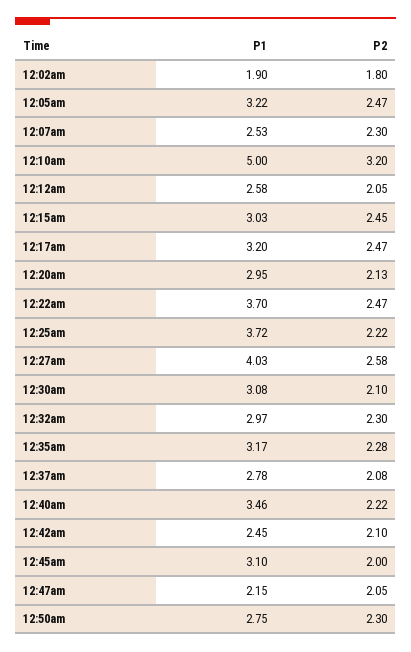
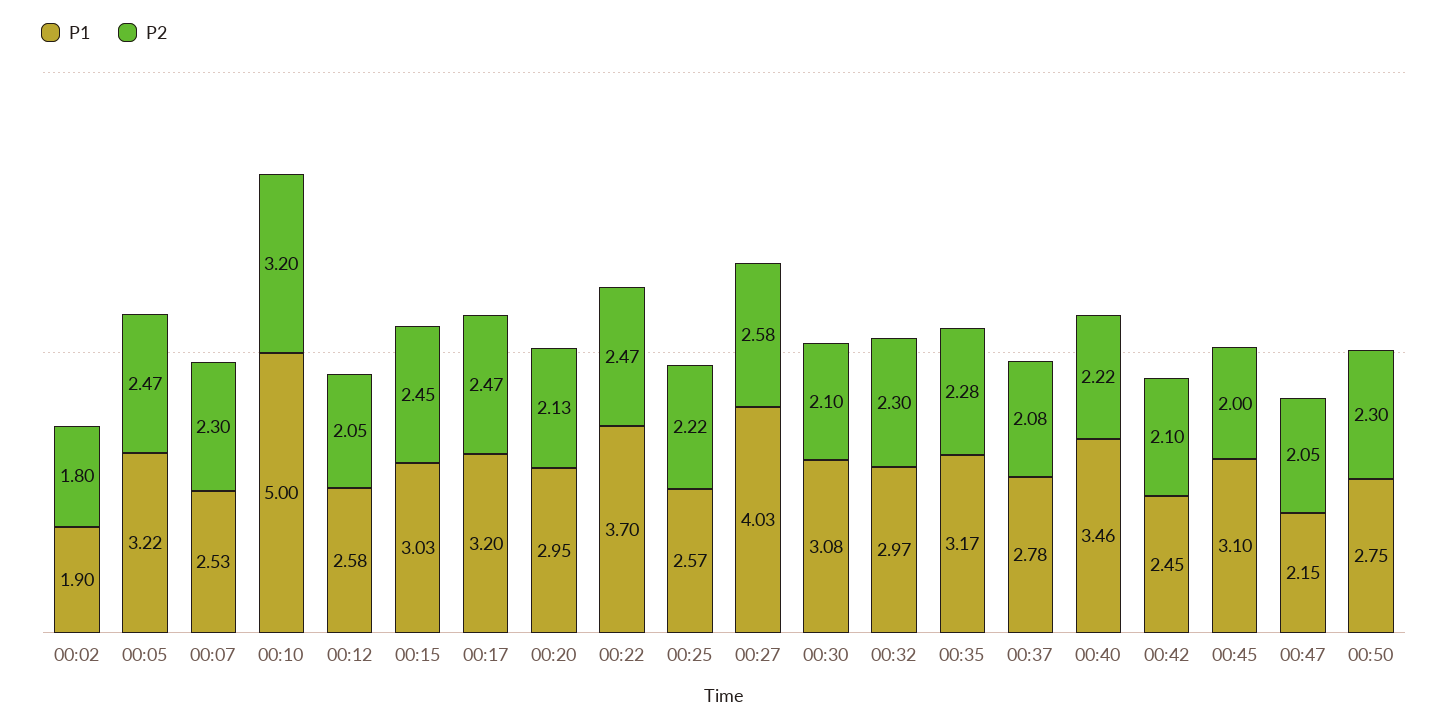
  {
    "P1": {
      "12:02am": 1.9,
      "12:05am": 3.22,
      "12:07am": 2.53,
      "12:10am": 5,
      "12:12am": 2.58,
      "12:15am": 3.03,
      "12:17am": 3.2,
      "12:20am": 2.95,
      "12:22am": 3.7,
-     "12:25am": 3.72,
+     "12:25am": 2.57,
      "12:27am": 4.03,
      "12:30am": 3.08,
      "12:32am": 2.97,
      "12:35am": 3.17,
      "12:37am": 2.78,
      "12:40am": 3.46,
      "12:42am": 2.45,
      "12:45am": 3.1,
      "12:47am": 2.15,
      "12:50am": 2.75
    },
    "P2": {
      "12:02am": 1.8,
      "12:05am": 2.47,
      "12:07am": 2.3,
      "12:10am": 3.2,
      "12:12am": 2.05,
      "12:15am": 2.45,
      "12:17am": 2.47,
      "12:20am": 2.13,
      "12:22am": 2.47,
      "12:25am": 2.22,
      "12:27am": 2.58,
      "12:30am": 2.1,
      "12:32am": 2.3,
      "12:35am": 2.28,
      "12:37am": 2.08,
      "12:40am": 2.22,
      "12:42am": 2.1,
      "12:45am": 2,
      "12:47am": 2.05,
      "12:50am": 2.3
    }
  }

